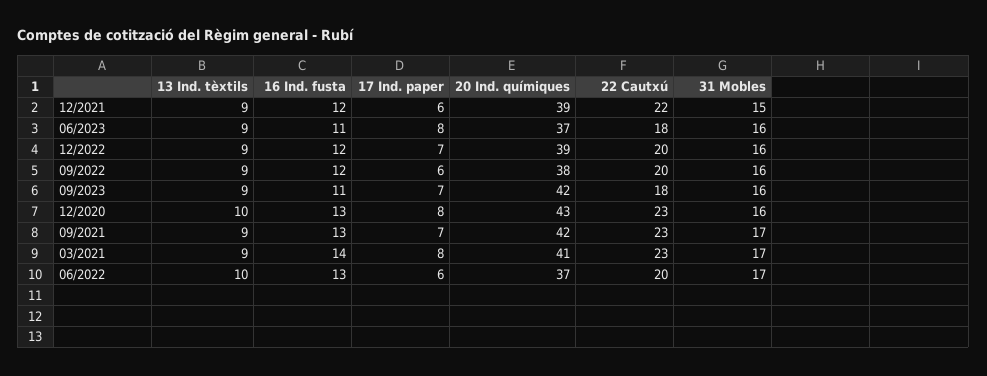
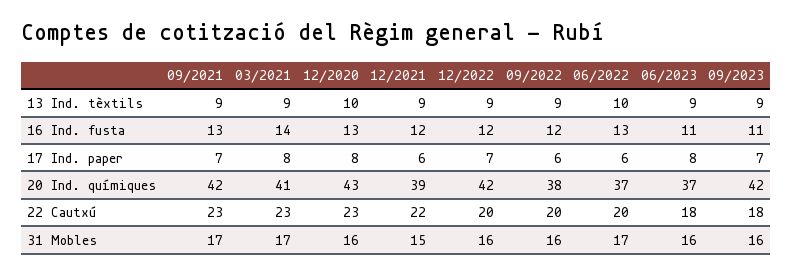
  {
    "13 Ind. tèxtils": {
      "12/2021": 9,
      "06/2023": 9,
      "12/2022": 9,
      "09/2022": 9,
      "09/2023": 9,
      "12/2020": 10,
      "09/2021": 9,
      "03/2021": 9,
      "06/2022": 10
    },
    "16 Ind. fusta": {
      "12/2021": 12,
      "06/2023": 11,
      "12/2022": 12,
      "09/2022": 12,
      "09/2023": 11,
      "12/2020": 13,
      "09/2021": 13,
      "03/2021": 14,
      "06/2022": 13
    },
    "17 Ind. paper": {
      "12/2021": 6,
      "06/2023": 8,
      "12/2022": 7,
      "09/2022": 6,
      "09/2023": 7,
      "12/2020": 8,
      "09/2021": 7,
      "03/2021": 8,
      "06/2022": 6
    },
    "20 Ind. químiques": {
      "12/2021": 39,
      "06/2023": 37,
-     "12/2022": 39,
+     "12/2022": 42,
      "09/2022": 38,
      "09/2023": 42,
      "12/2020": 43,
      "09/2021": 42,
      "03/2021": 41,
      "06/2022": 37
    },
    "22 Cautxú": {
      "12/2021": 22,
      "06/2023": 18,
      "12/2022": 20,
      "09/2022": 20,
      "09/2023": 18,
      "12/2020": 23,
      "09/2021": 23,
      "03/2021": 23,
      "06/2022": 20
    },
    "31 Mobles": {
      "12/2021": 15,
      "06/2023": 16,
      "12/2022": 16,
      "09/2022": 16,
      "09/2023": 16,
      "12/2020": 16,
      "09/2021": 17,
      "03/2021": 17,
      "06/2022": 17
    }
  }

